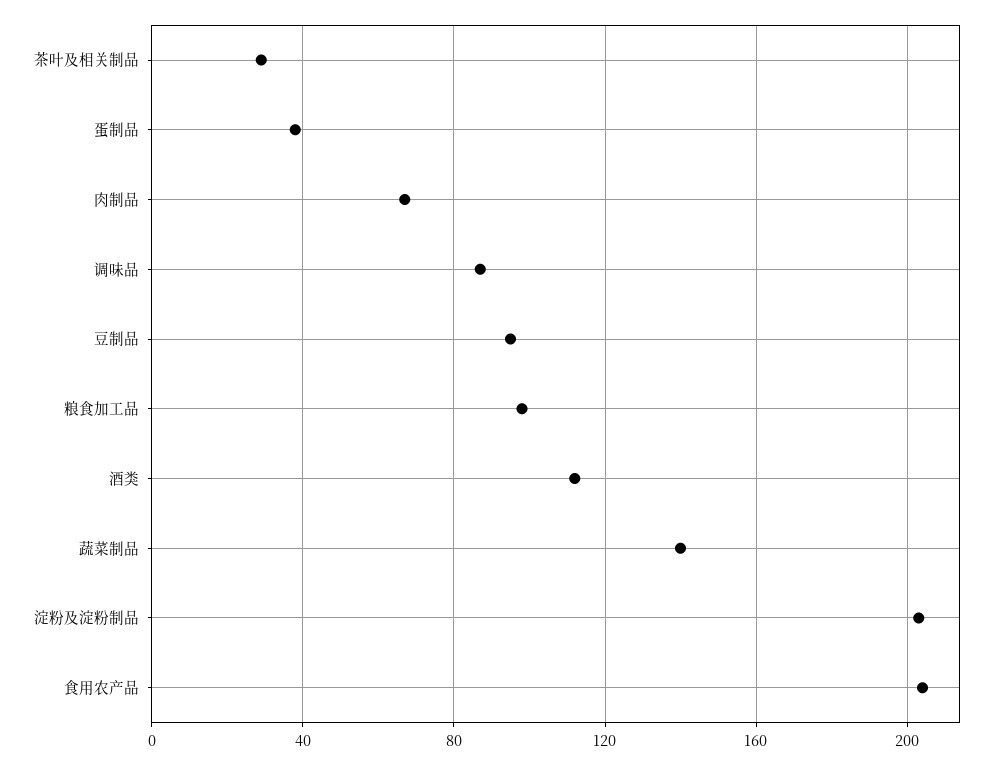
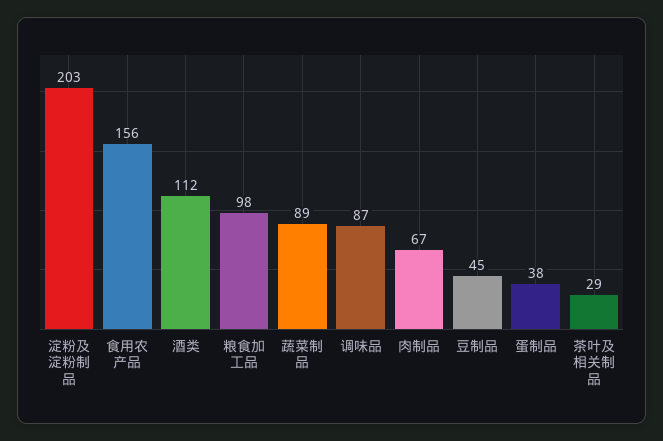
  {
    "茶叶及相关制品": 29,
    "蛋制品": 38,
    "肉制品": 67,
    "调味品": 87,
-   "豆制品": 95,
+   "豆制品": 45,
    "粮食加工品": 98,
    "酒类": 112,
-   "蔬菜制品": 140,
+   "蔬菜制品": 89,
    "淀粉及淀粉制品": 203,
-   "食用农产品": 205
+   "食用农产品": 156
  }

